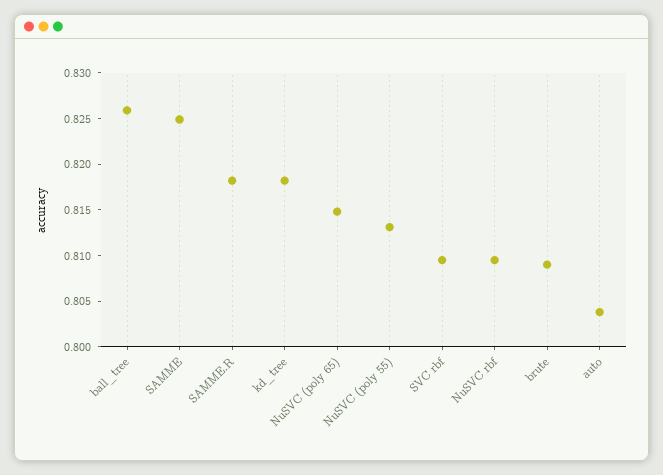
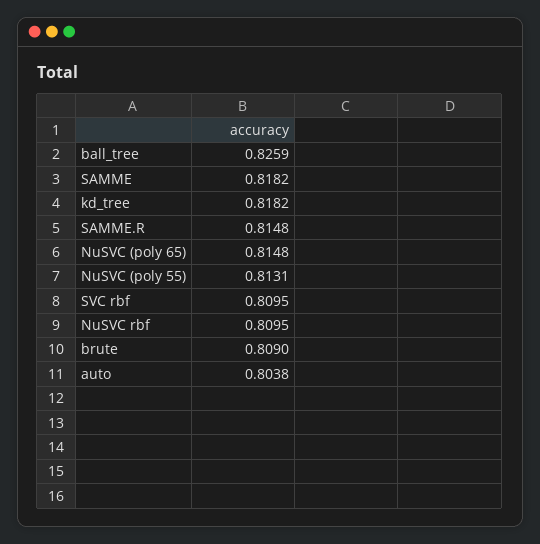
  {
    "ball_tree": 0.8259,
-   "SAMME": 0.825,
+   "SAMME": 0.8182,
-   "SAMME.R": 0.818,
+   "SAMME.R": 0.8148,
    "kd_tree": 0.8182,
    "NuSVC (poly 65)": 0.8148,
    "NuSVC (poly 55)": 0.8131,
    "SVC rbf": 0.8095,
    "NuSVC rbf": 0.8095,
    "brute": 0.809,
    "auto": 0.8038
  }

